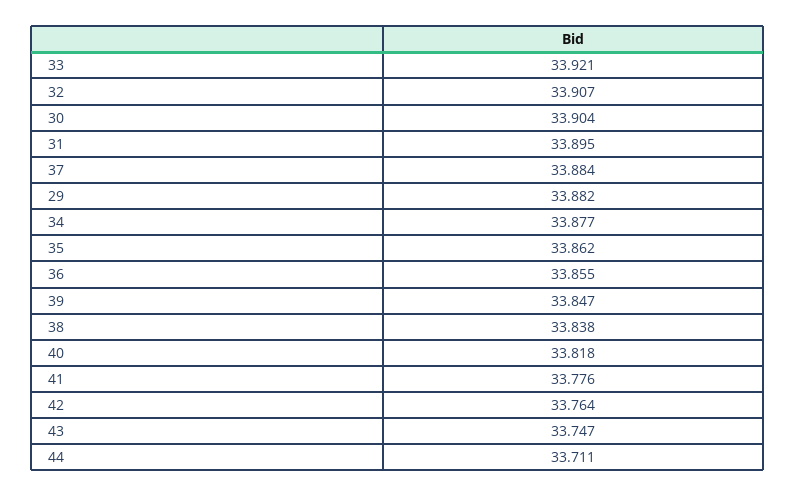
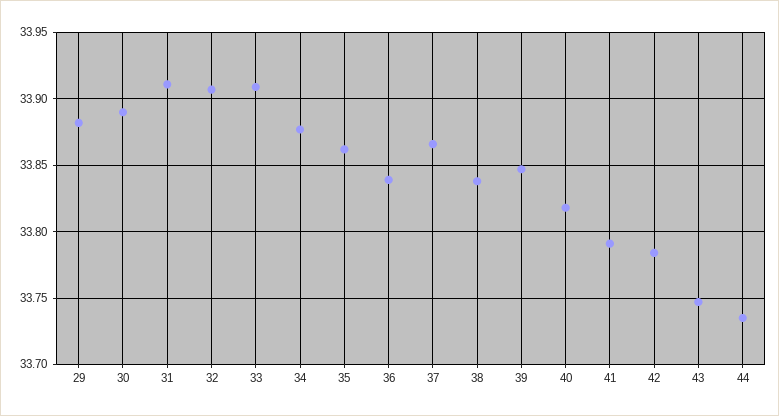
  {
-   "33": 33.921,
+   "33": 33.91,
    "32": 33.907,
-   "30": 33.904,
+   "30": 33.89,
-   "31": 33.895,
+   "31": 33.91,
-   "37": 33.884,
+   "37": 33.865,
    "29": 33.882,
    "34": 33.877,
    "35": 33.862,
-   "36": 33.855,
+   "36": 33.84,
    "39": 33.847,
    "38": 33.838,
    "40": 33.818,
-   "41": 33.776,
+   "41": 33.79,
-   "42": 33.764,
+   "42": 33.785,
    "43": 33.747,
-   "44": 33.711
+   "44": 33.735
  }

